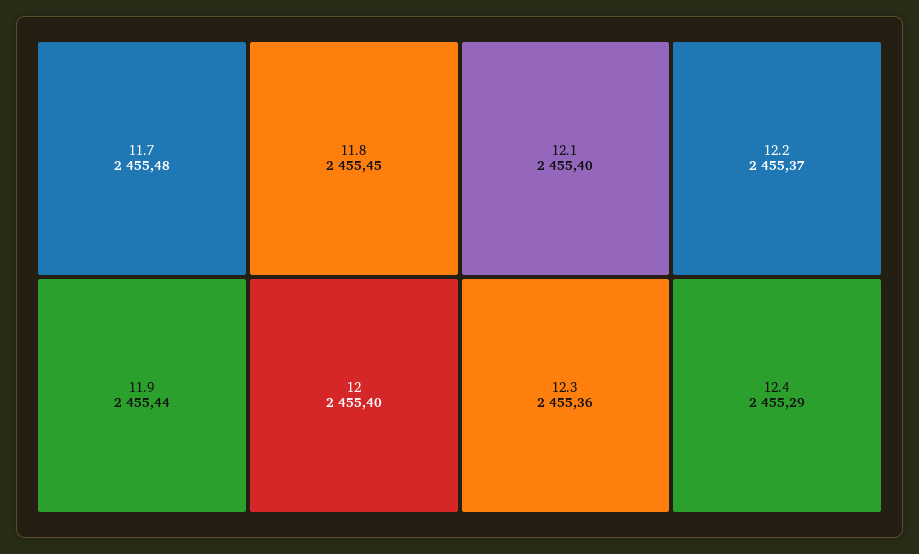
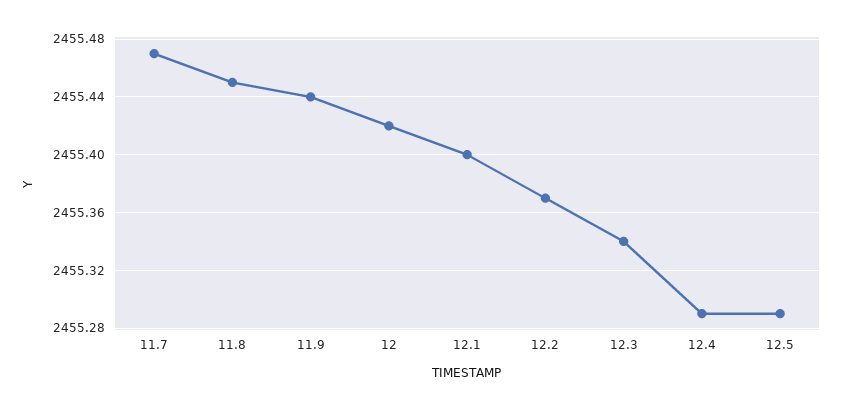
  {
-   "11.7": 2455.48,
+   "11.7": 2455.47,
    "11.8": 2455.45,
    "11.9": 2455.44,
-   "12": 2455.4,
+   "12": 2455.42,
    "12.1": 2455.4,
    "12.2": 2455.37,
-   "12.3": 2455.36,
+   "12.3": 2455.34,
-   "12.4": 2455.29
+   "12.4": 2455.29,
+   "12.5": 2455.29
  }

